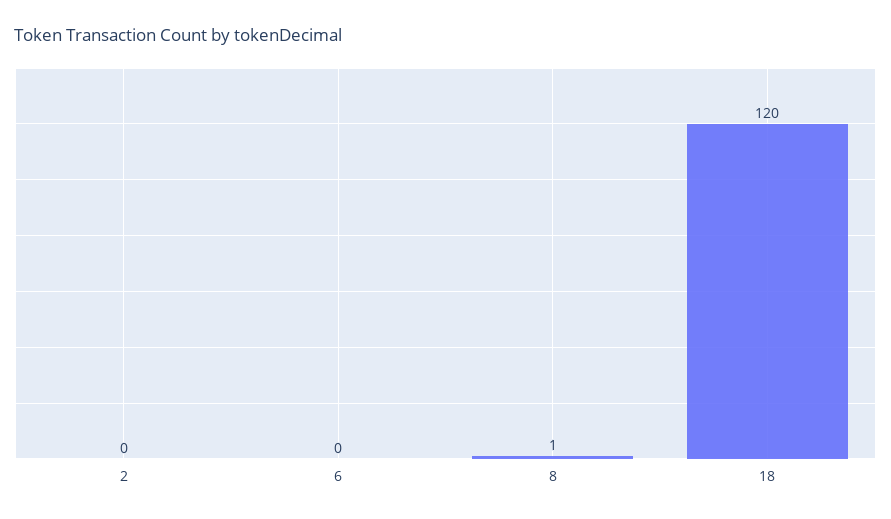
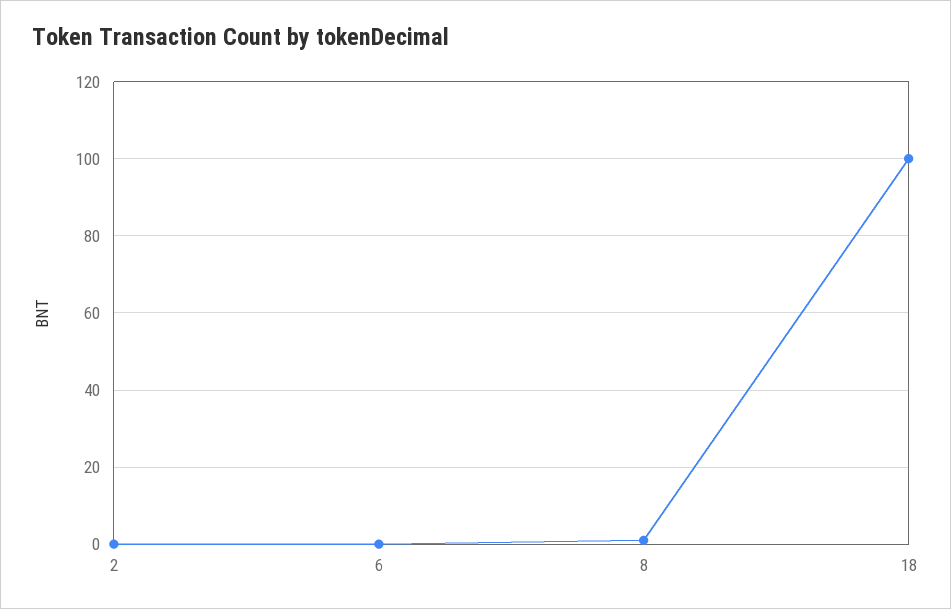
  {
    "2": 0,
    "6": 0,
    "8": 1,
-   "18": 120
+   "18": 100
  }

